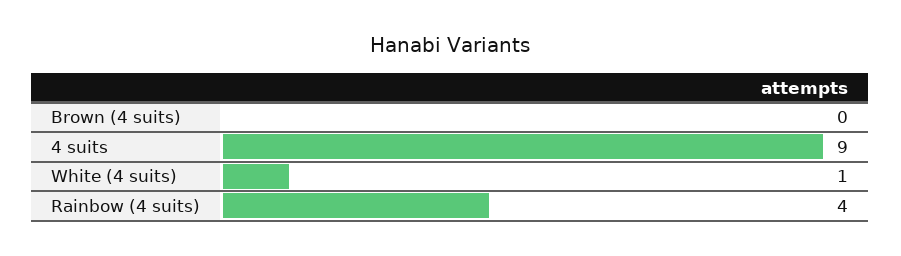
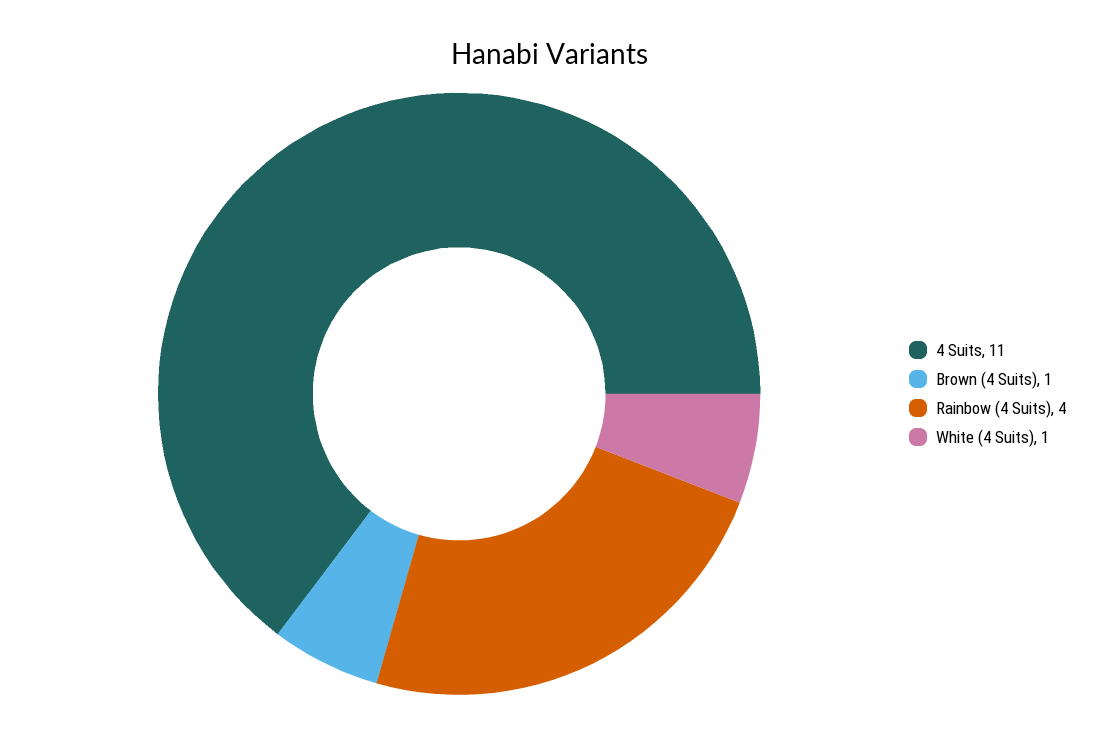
  {
-   "Brown (4 suits)": 0,
+   "Brown (4 suits)": 1,
-   "4 suits": 9,
+   "4 suits": 11,
    "White (4 suits)": 1,
    "Rainbow (4 suits)": 4
  }

